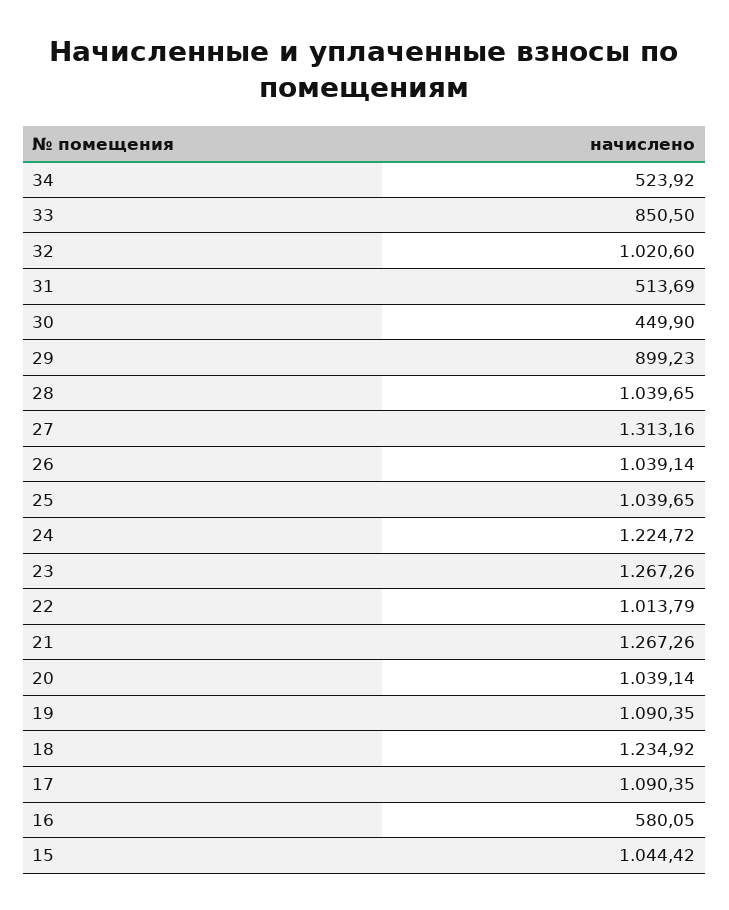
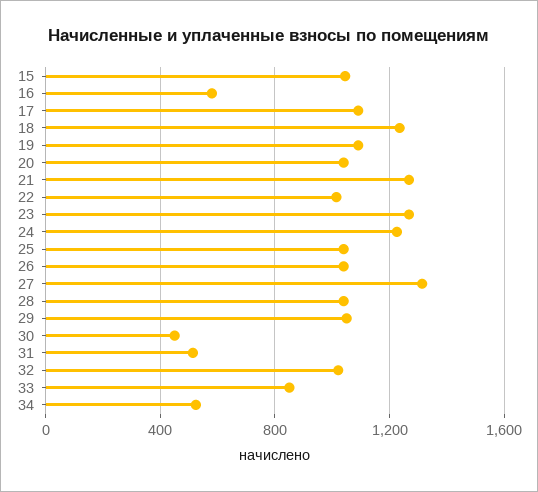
  {
    "34": 523.92,
    "33": 850.5,
    "32": 1020.6,
    "31": 513.69,
    "30": 449.9,
-   "29": 899.23,
+   "29": 1050,
    "28": 1039.65,
    "27": 1313.16,
    "26": 1039.14,
    "25": 1039.65,
    "24": 1224.72,
    "23": 1267.26,
    "22": 1013.79,
    "21": 1267.26,
    "20": 1039.14,
    "19": 1090.35,
    "18": 1234.92,
    "17": 1090.35,
    "16": 580.05,
    "15": 1044.42
  }

